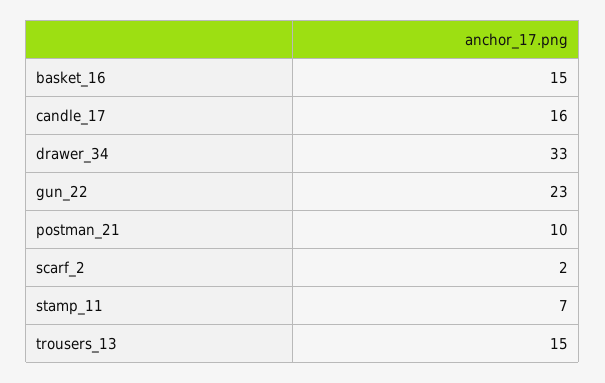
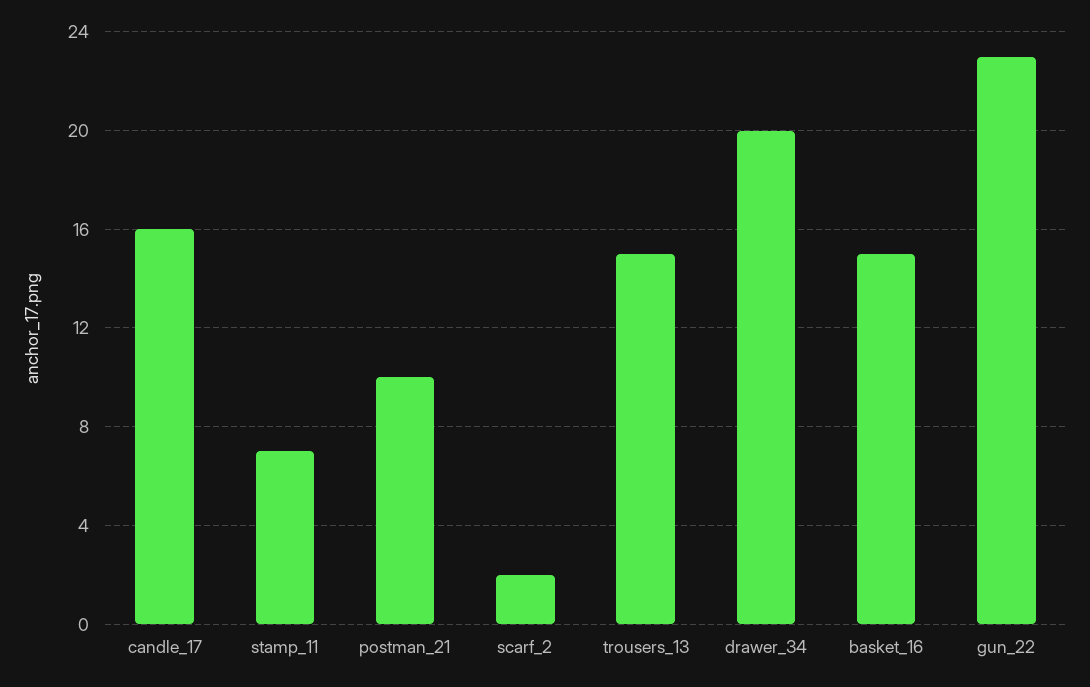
  {
    "basket_16": 15,
    "candle_17": 16,
-   "drawer_34": 33,
+   "drawer_34": 20,
    "gun_22": 23,
    "postman_21": 10,
    "scarf_2": 2,
    "stamp_11": 7,
    "trousers_13": 15
  }

